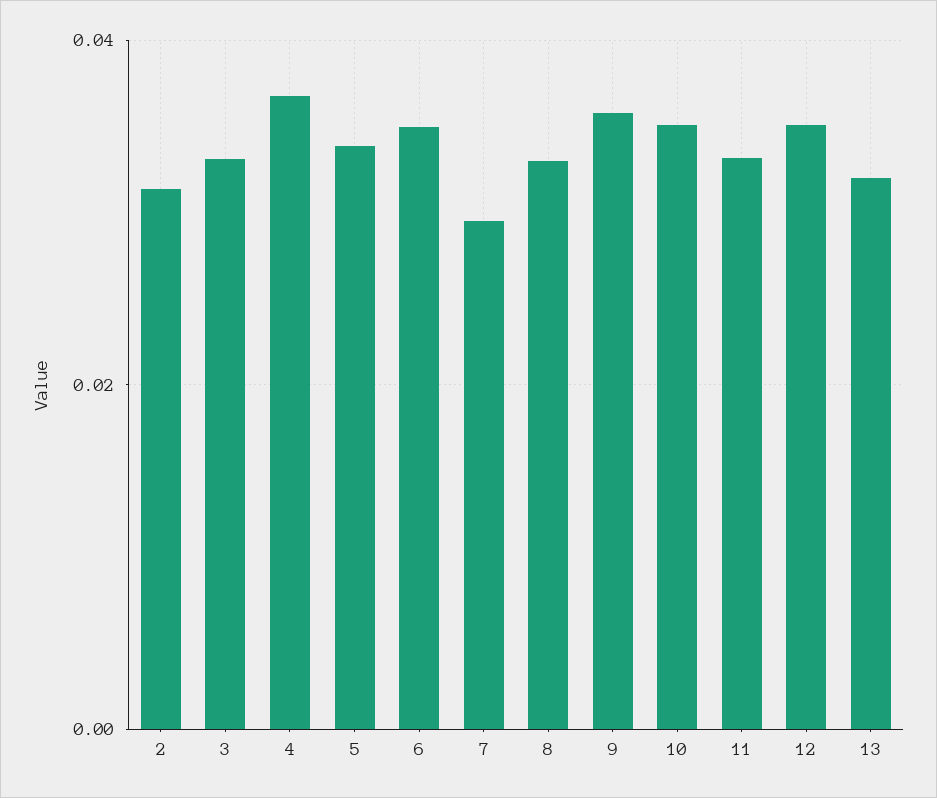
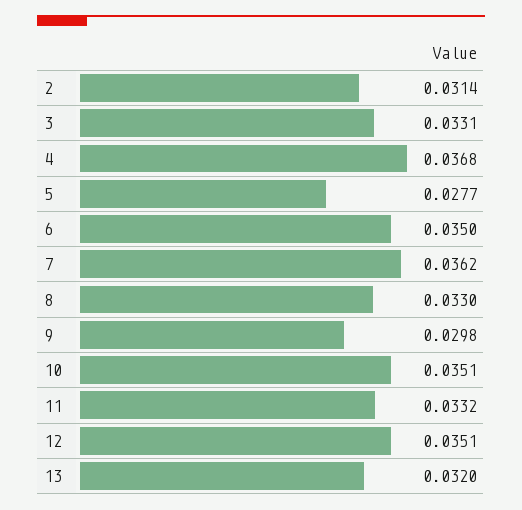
  {
    "2": 0.0314,
    "3": 0.0331,
    "4": 0.0368,
-   "5": 0.034,
+   "5": 0.0277,
    "6": 0.035,
-   "7": 0.03,
+   "7": 0.0362,
    "8": 0.033,
-   "9": 0.036,
+   "9": 0.0298,
    "10": 0.0351,
    "11": 0.0332,
    "12": 0.0351,
    "13": 0.032
  }

